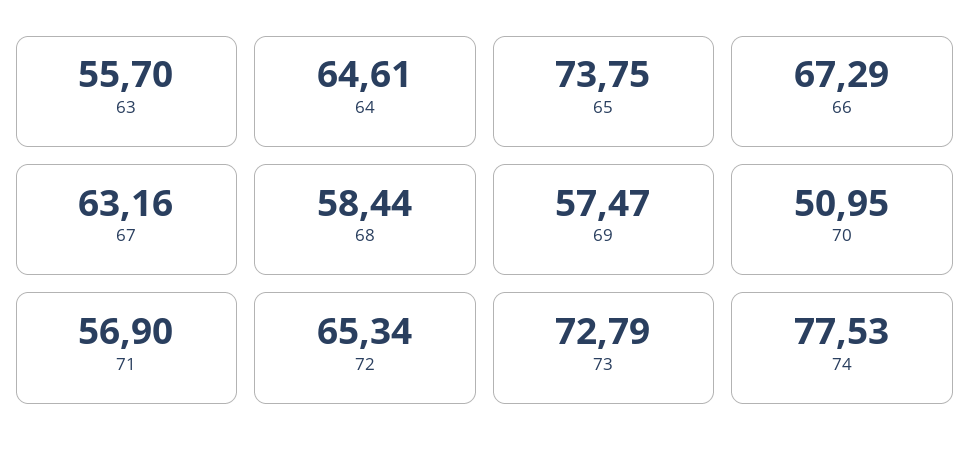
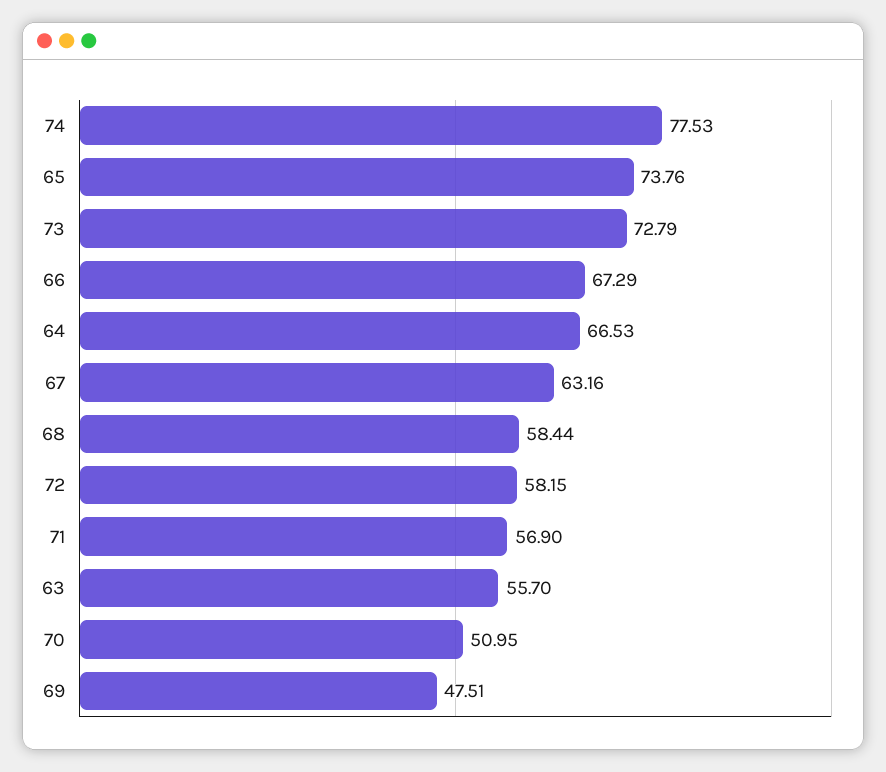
  {
    "63": 55.7,
-   "64": 64.61,
+   "64": 66.53,
-   "65": 73.75,
+   "65": 73.76,
    "66": 67.29,
    "67": 63.16,
    "68": 58.44,
-   "69": 57.47,
+   "69": 47.51,
    "70": 50.95,
    "71": 56.9,
-   "72": 65.34,
+   "72": 58.15,
    "73": 72.79,
    "74": 77.53
  }

